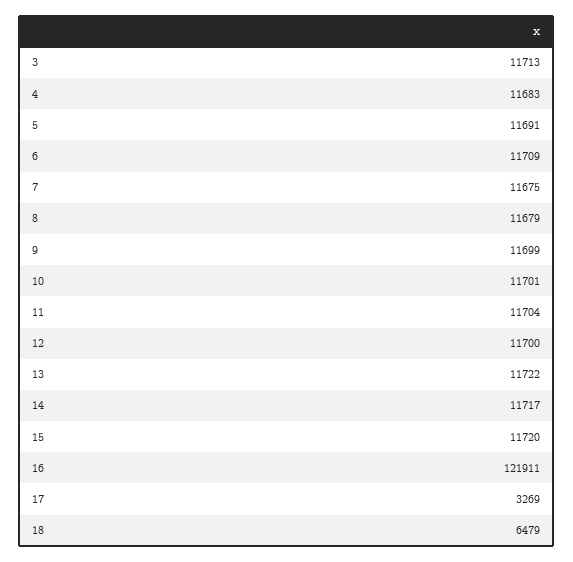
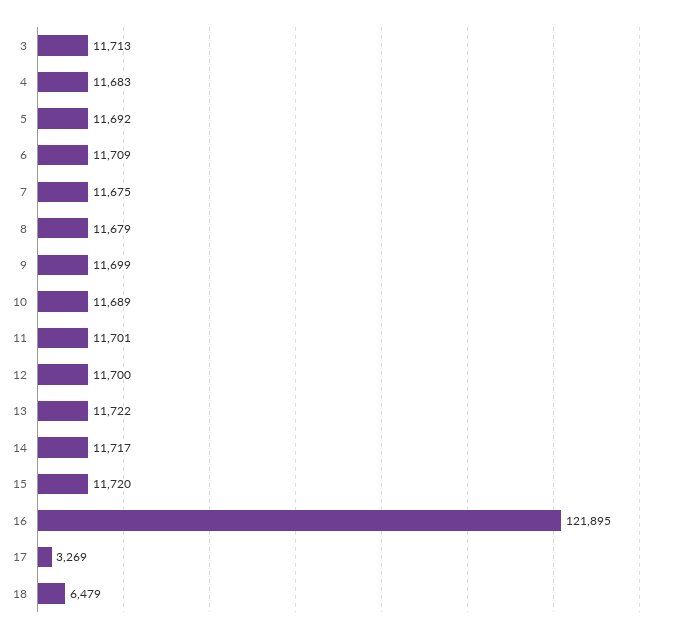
  {
    "3": 11713,
    "4": 11683,
-   "5": 11691,
+   "5": 11692,
    "6": 11709,
    "7": 11675,
    "8": 11679,
    "9": 11699,
-   "10": 11701,
+   "10": 11689,
-   "11": 11704,
+   "11": 11701,
    "12": 11700,
    "13": 11722,
    "14": 11717,
    "15": 11720,
-   "16": 121911,
+   "16": 121895,
    "17": 3269,
    "18": 6479
  }

